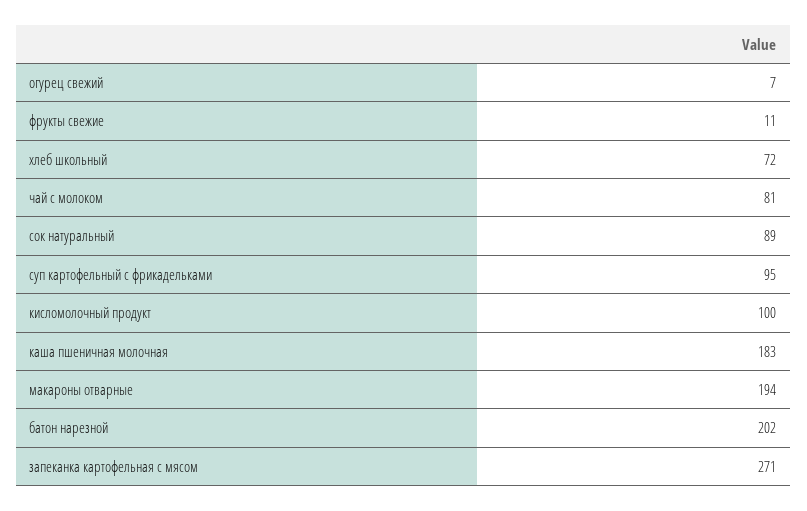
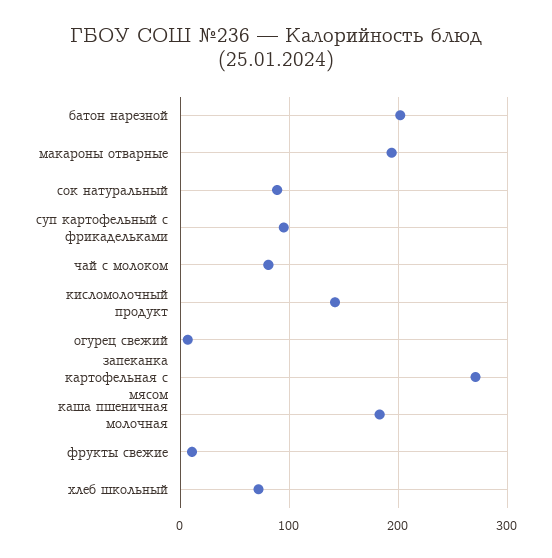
  {
    "огурец свежий": 7,
    "фрукты свежие": 11,
    "хлеб школьный": 72,
    "чай с молоком": 81,
    "сок натуральный": 89,
    "суп картофельный с фрикадельками": 95,
-   "кисломолочный продукт": 100,
+   "кисломолочный продукт": 140,
    "каша пшеничная молочная": 183,
    "макароны отварные": 194,
    "батон нарезной": 202,
    "запеканка картофельная с мясом": 271
  }

